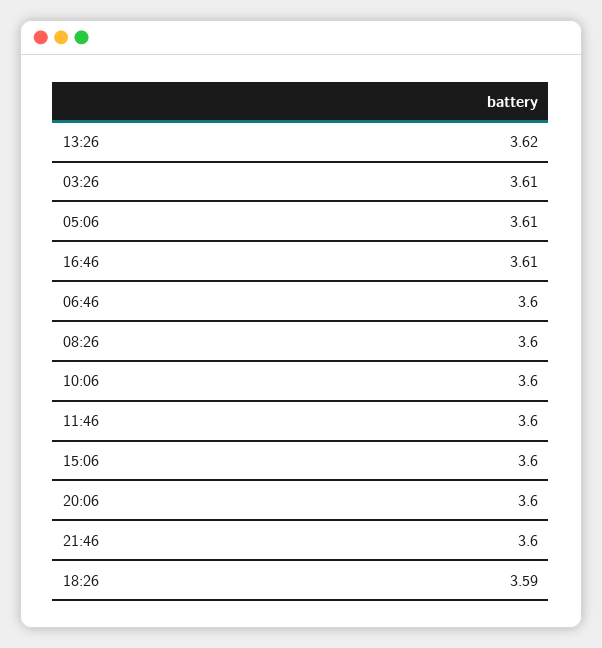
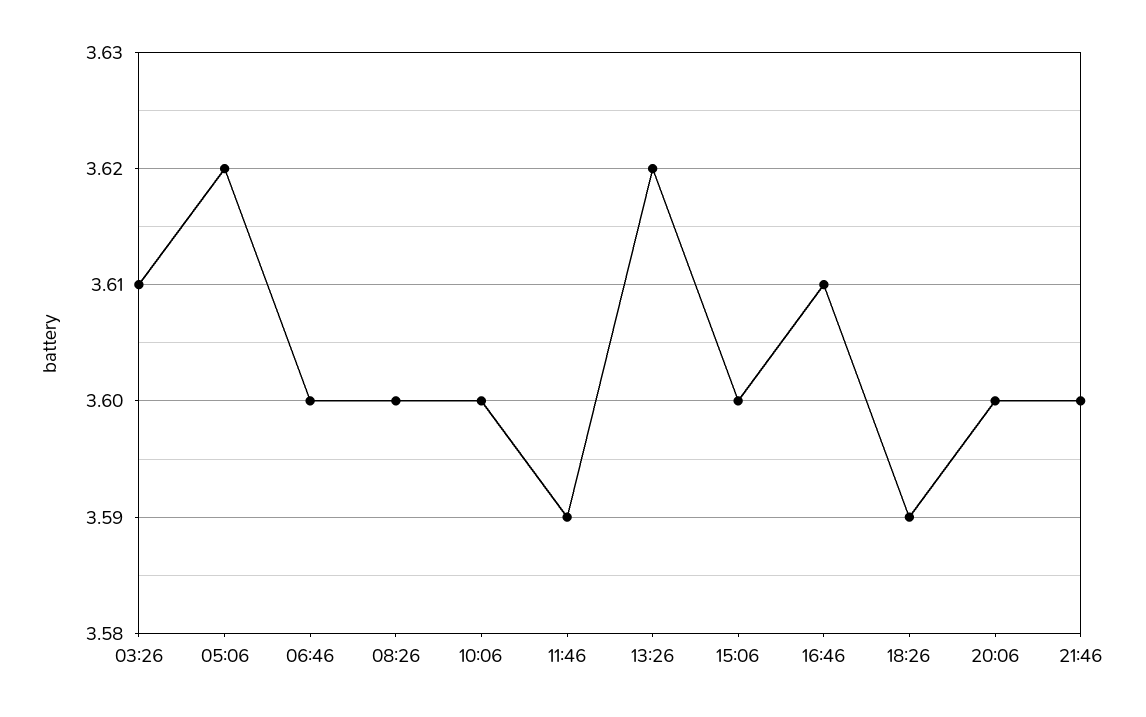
  {
    "13:26": 3.62,
    "03:26": 3.61,
-   "05:06": 3.61,
+   "05:06": 3.62,
    "16:46": 3.61,
    "06:46": 3.6,
    "08:26": 3.6,
    "10:06": 3.6,
-   "11:46": 3.6,
+   "11:46": 3.59,
    "15:06": 3.6,
    "20:06": 3.6,
    "21:46": 3.6,
    "18:26": 3.59
  }

